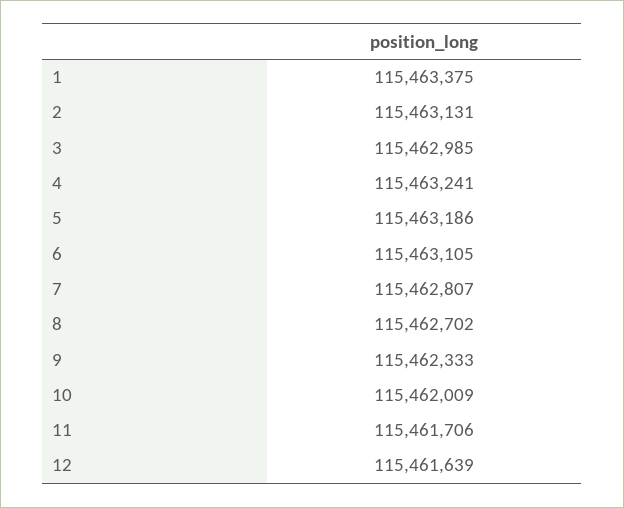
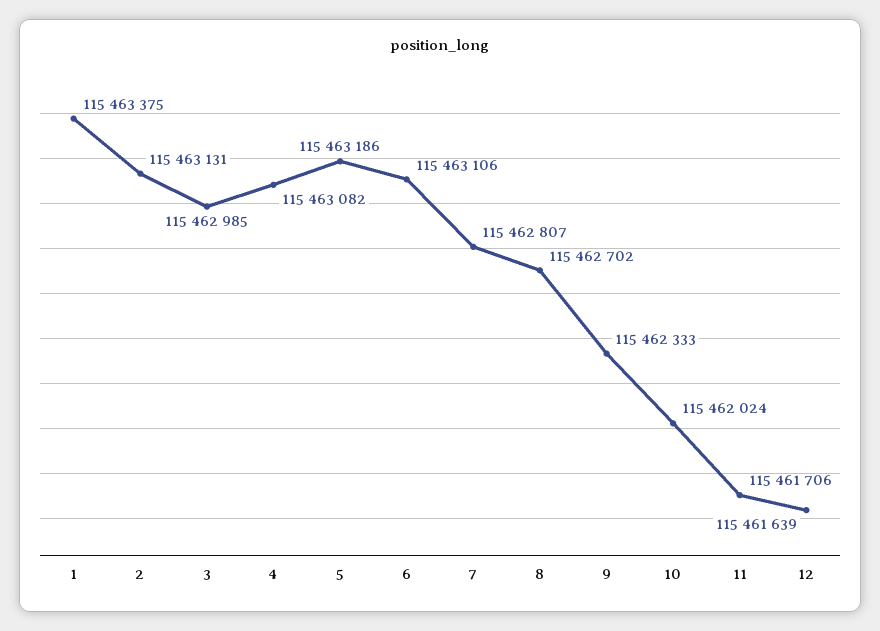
  {
    "1": 115463375,
    "2": 115463131,
    "3": 115462985,
-   "4": 115463241,
+   "4": 115463082,
    "5": 115463186,
-   "6": 115463105,
+   "6": 115463106,
    "7": 115462807,
    "8": 115462702,
    "9": 115462333,
-   "10": 115462009,
+   "10": 115462024,
    "11": 115461706,
    "12": 115461639
  }

